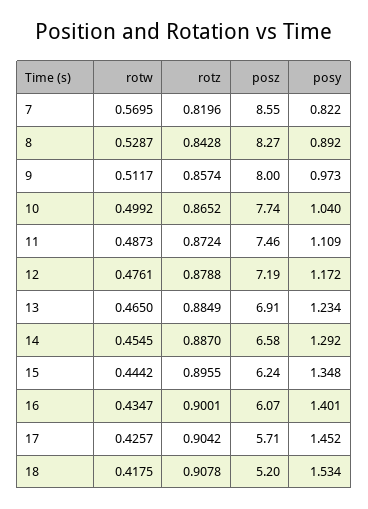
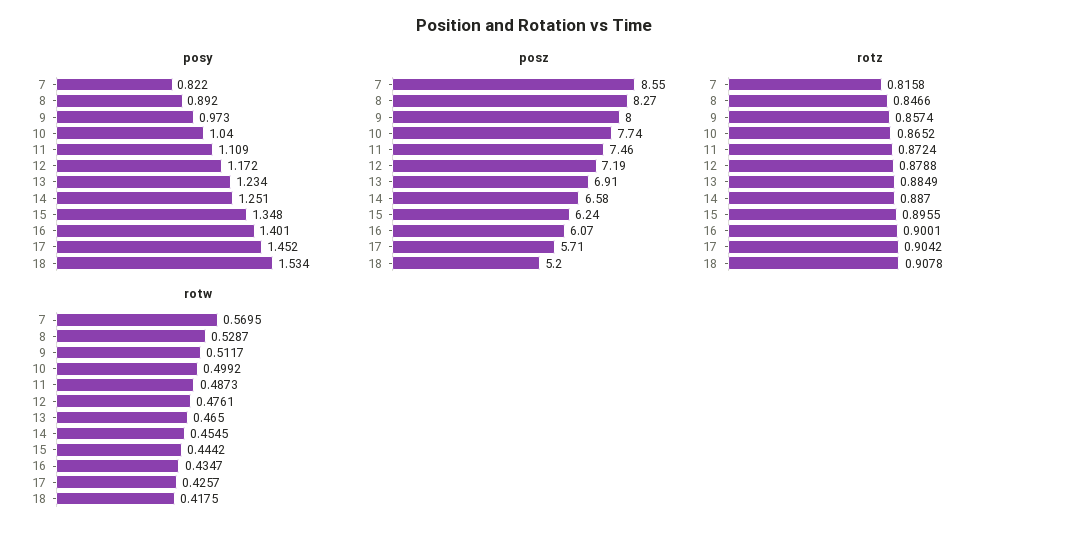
  {
    "rotw": {
      "7": 0.5695,
      "8": 0.5287,
      "9": 0.5117,
      "10": 0.4992,
      "11": 0.4873,
      "12": 0.4761,
      "13": 0.465,
      "14": 0.4545,
      "15": 0.4442,
      "16": 0.4347,
      "17": 0.4257,
      "18": 0.4175
    },
    "rotz": {
-     "7": 0.8196,
+     "7": 0.8158,
-     "8": 0.8428,
+     "8": 0.8466,
      "9": 0.8574,
      "10": 0.8652,
      "11": 0.8724,
      "12": 0.8788,
      "13": 0.8849,
      "14": 0.887,
      "15": 0.8955,
      "16": 0.9001,
      "17": 0.9042,
      "18": 0.9078
    },
    "posz": {
      "7": 8.55,
      "8": 8.27,
      "9": 8,
      "10": 7.74,
      "11": 7.46,
      "12": 7.19,
      "13": 6.91,
      "14": 6.58,
      "15": 6.24,
      "16": 6.07,
      "17": 5.71,
      "18": 5.2
    },
    "posy": {
      "7": 0.822,
      "8": 0.892,
      "9": 0.973,
      "10": 1.04,
      "11": 1.109,
      "12": 1.172,
      "13": 1.234,
-     "14": 1.292,
+     "14": 1.251,
      "15": 1.348,
      "16": 1.401,
      "17": 1.452,
      "18": 1.534
    }
  }

